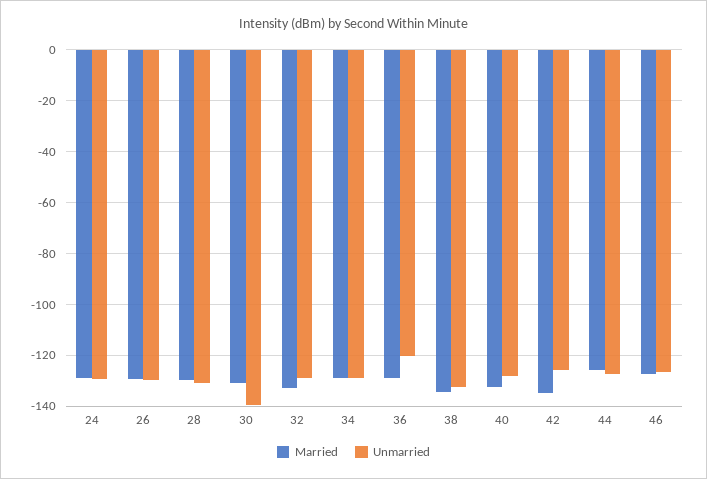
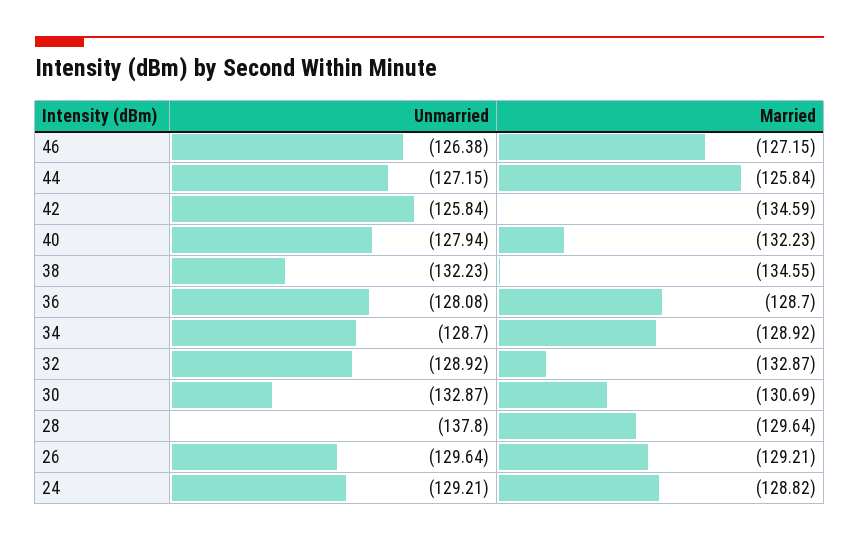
  {
    "Married": {
      "24": -128.82,
      "26": -129.21,
      "28": -129.64,
      "30": -130.69,
      "32": -132.87,
      "34": -128.92,
      "36": -128.7,
      "38": -134.55,
      "40": -132.23,
      "42": -134.59,
      "44": -125.84,
      "46": -127.15
    },
    "Unmarried": {
      "24": -129.21,
      "26": -129.64,
-     "28": -130,
+     "28": -137.8,
-     "30": -140,
+     "30": -132.87,
      "32": -128.92,
      "34": -128.7,
-     "36": -120,
+     "36": -128.08,
      "38": -132.23,
      "40": -127.94,
      "42": -125.84,
      "44": -127.15,
      "46": -126.38
    }
  }

